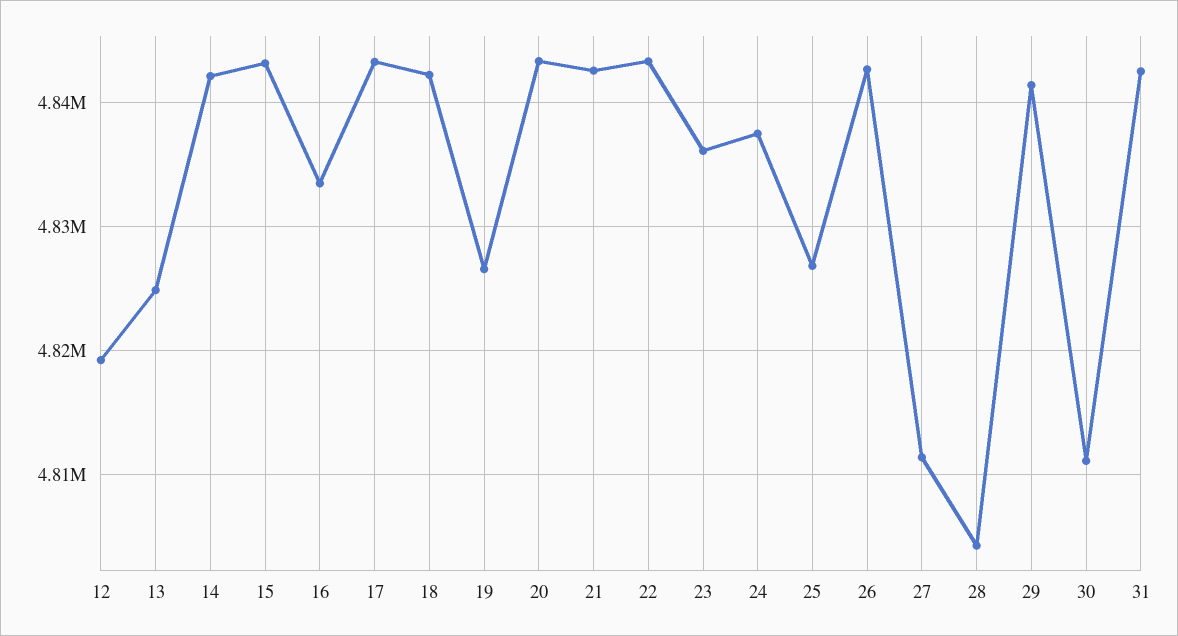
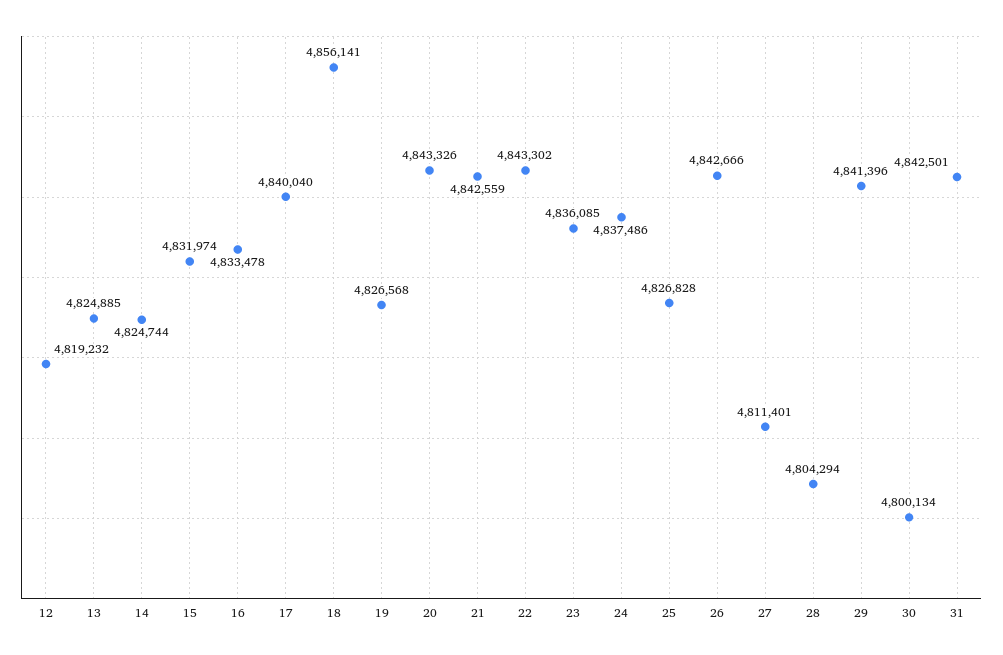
  {
    "12": 4819232,
    "13": 4824885,
-   "14": 4842000,
+   "14": 4824744,
-   "15": 4843000,
+   "15": 4831974,
    "16": 4833478,
-   "17": 4843000,
+   "17": 4840040,
-   "18": 4842000,
+   "18": 4856141,
    "19": 4826568,
    "20": 4843326,
    "21": 4842559,
    "22": 4843302,
    "23": 4836085,
    "24": 4837486,
    "25": 4826828,
    "26": 4842666,
    "27": 4811401,
    "28": 4804294,
    "29": 4841396,
-   "30": 4811000,
+   "30": 4800134,
    "31": 4842501
  }

